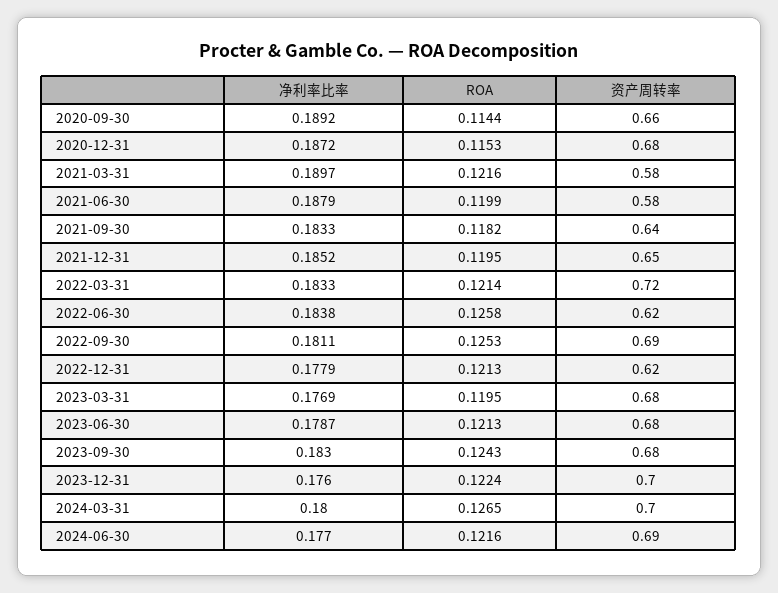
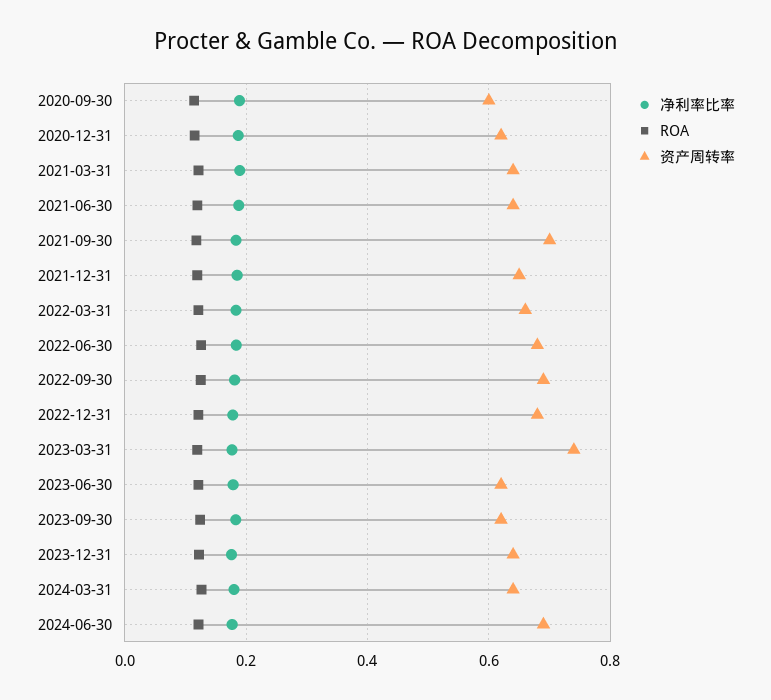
  {
    "净利率比率": {
      "2020-09-30": 0.1892,
      "2020-12-31": 0.1872,
      "2021-03-31": 0.1897,
      "2021-06-30": 0.1879,
      "2021-09-30": 0.1833,
      "2021-12-31": 0.1852,
      "2022-03-31": 0.1833,
      "2022-06-30": 0.1838,
      "2022-09-30": 0.1811,
      "2022-12-31": 0.1779,
      "2023-03-31": 0.1769,
      "2023-06-30": 0.1787,
      "2023-09-30": 0.183,
      "2023-12-31": 0.176,
      "2024-03-31": 0.18,
      "2024-06-30": 0.177
    },
    "ROA": {
      "2020-09-30": 0.1144,
      "2020-12-31": 0.1153,
      "2021-03-31": 0.1216,
      "2021-06-30": 0.1199,
      "2021-09-30": 0.1182,
      "2021-12-31": 0.1195,
      "2022-03-31": 0.1214,
      "2022-06-30": 0.1258,
      "2022-09-30": 0.1253,
      "2022-12-31": 0.1213,
      "2023-03-31": 0.1195,
      "2023-06-30": 0.1213,
      "2023-09-30": 0.1243,
      "2023-12-31": 0.1224,
      "2024-03-31": 0.1265,
      "2024-06-30": 0.1216
    },
    "资产周转率": {
-     "2020-09-30": 0.66,
+     "2020-09-30": 0.6,
-     "2020-12-31": 0.68,
+     "2020-12-31": 0.62,
-     "2021-03-31": 0.58,
+     "2021-03-31": 0.64,
-     "2021-06-30": 0.58,
+     "2021-06-30": 0.64,
-     "2021-09-30": 0.64,
+     "2021-09-30": 0.7,
      "2021-12-31": 0.65,
-     "2022-03-31": 0.72,
+     "2022-03-31": 0.66,
-     "2022-06-30": 0.62,
+     "2022-06-30": 0.68,
      "2022-09-30": 0.69,
-     "2022-12-31": 0.62,
+     "2022-12-31": 0.68,
-     "2023-03-31": 0.68,
+     "2023-03-31": 0.74,
-     "2023-06-30": 0.68,
+     "2023-06-30": 0.62,
-     "2023-09-30": 0.68,
+     "2023-09-30": 0.62,
-     "2023-12-31": 0.7,
+     "2023-12-31": 0.64,
-     "2024-03-31": 0.7,
+     "2024-03-31": 0.64,
      "2024-06-30": 0.69
    }
  }

